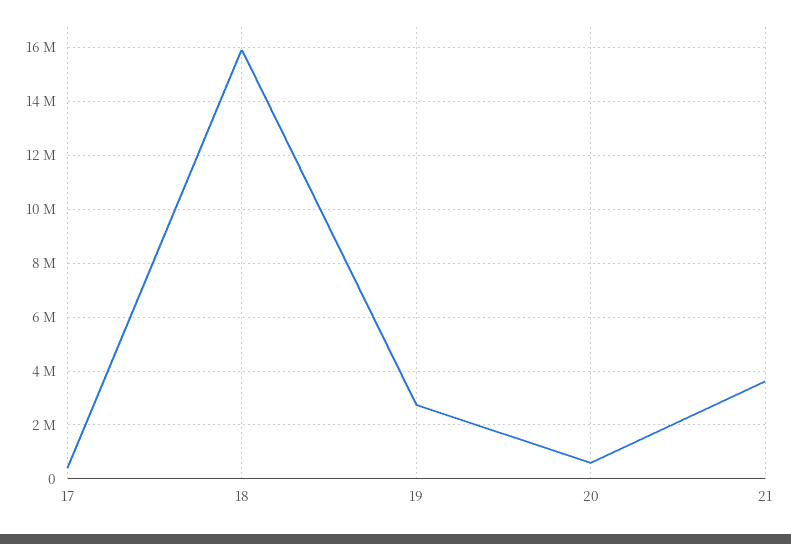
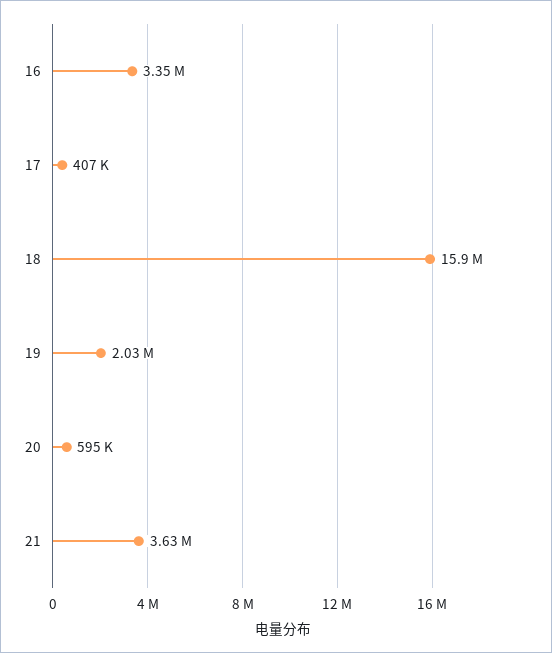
  {
    "17": 407000,
    "18": 15900000,
-   "19": 2750000,
+   "19": 2030000,
    "20": 595000,
-   "21": 3630000
+   "21": 3630000,
+   "16": 3350000
  }

